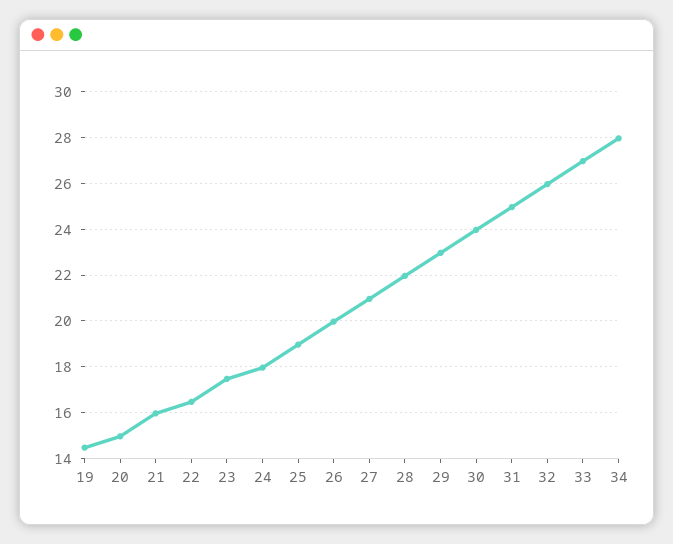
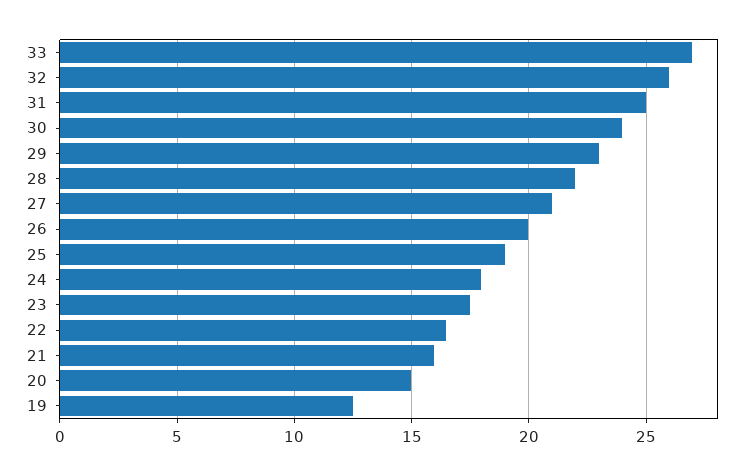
  {
-   "19": 14.5,
+   "19": 12.5,
    "20": 15,
    "21": 16,
    "22": 16.5,
    "23": 17.5,
    "24": 18,
    "25": 19,
    "26": 20,
    "27": 21,
    "28": 22,
    "29": 23,
    "30": 24,
    "31": 25,
    "32": 26,
-   "33": 27,
+   "33": 27
-   "34": 28
  }

